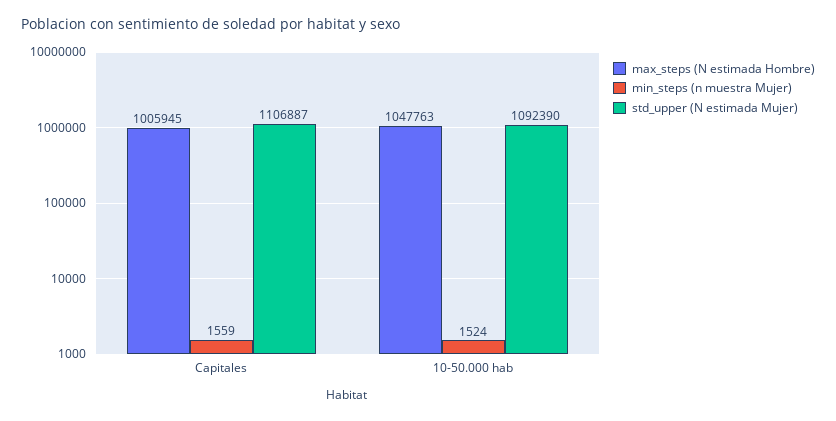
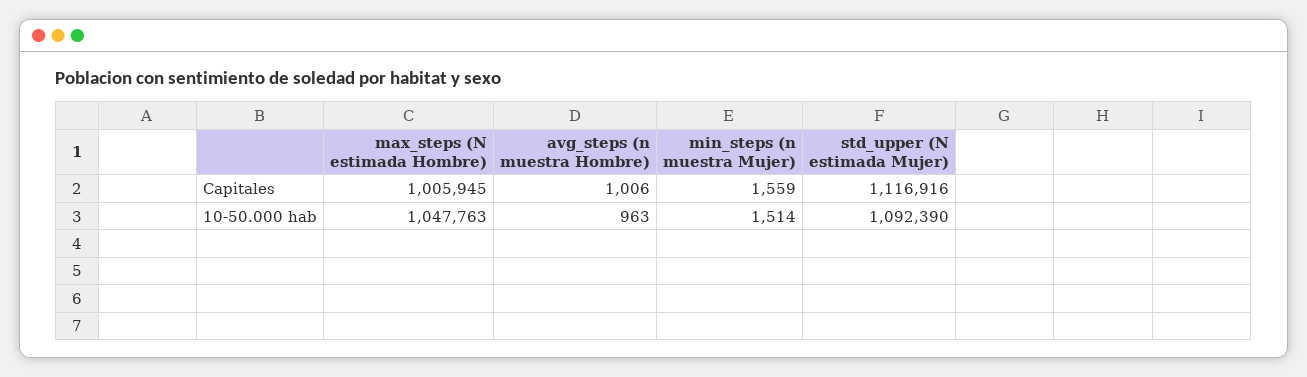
  {
    "max_steps (N estimada Hombre)": {
      "Capitales": 1005945,
      "10-50.000 hab": 1047763
    },
    "min_steps (n muestra Mujer)": {
      "Capitales": 1559,
-     "10-50.000 hab": 1524
+     "10-50.000 hab": 1514
    },
    "std_upper (N estimada Mujer)": {
-     "Capitales": 1106887,
+     "Capitales": 1116916,
      "10-50.000 hab": 1092390
-   }
+   },
+   "avg_steps (n muestra Hombre)": {
+     "Capitales": 1006,
+     "10-50.000 hab": 963
+   }
  }

